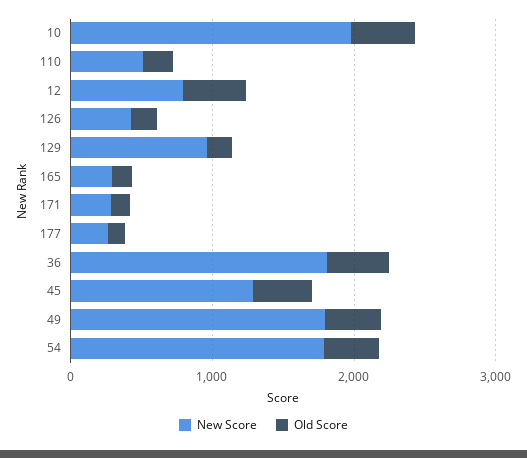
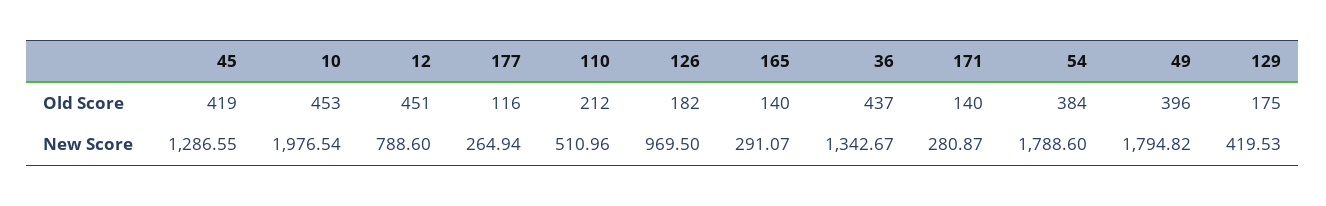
  {
    "New Score": {
      "10": 1976.54,
      "110": 510.96,
      "12": 788.6,
-     "126": 400,
+     "126": 969.5,
-     "129": 1000,
+     "129": 419.53,
      "165": 291.07,
      "171": 280.87,
      "177": 264.94,
-     "36": 1800,
+     "36": 1342.67,
      "45": 1286.55,
      "49": 1794.82,
      "54": 1788.6
    },
    "Old Score": {
      "10": 453,
      "110": 212,
      "12": 451,
      "126": 182,
      "129": 175,
      "165": 140,
      "171": 140,
      "177": 116,
      "36": 437,
      "45": 419,
      "49": 396,
      "54": 384
    }
  }

